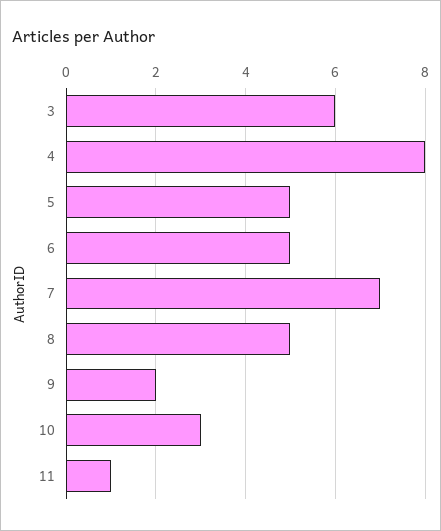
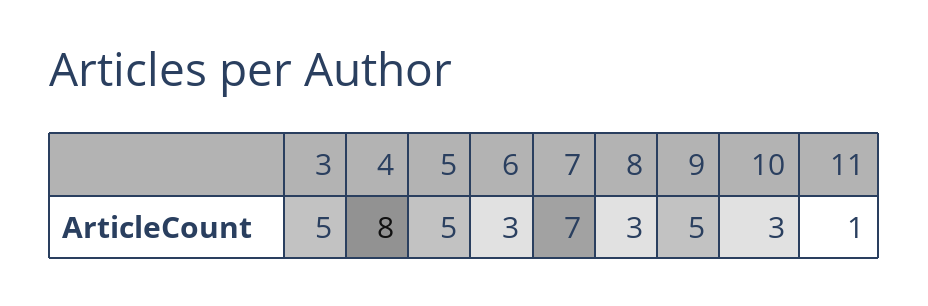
  {
-   "3": 6,
+   "3": 5,
    "4": 8,
    "5": 5,
-   "6": 5,
+   "6": 3,
    "7": 7,
-   "8": 5,
+   "8": 3,
-   "9": 2,
+   "9": 5,
    "10": 3,
    "11": 1
  }

